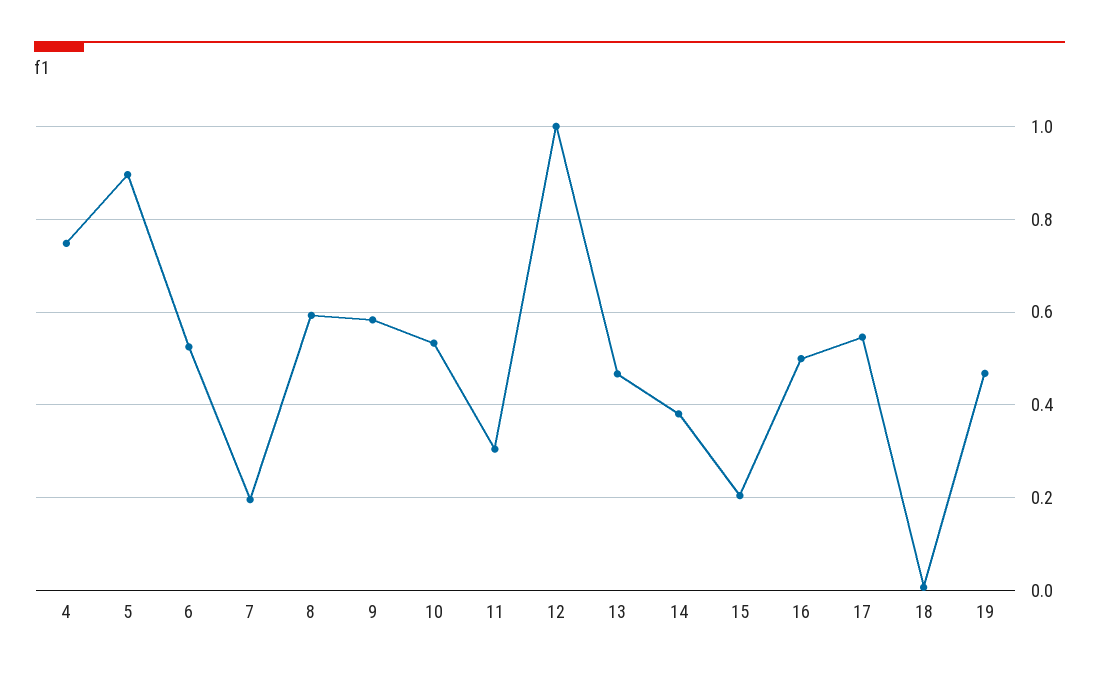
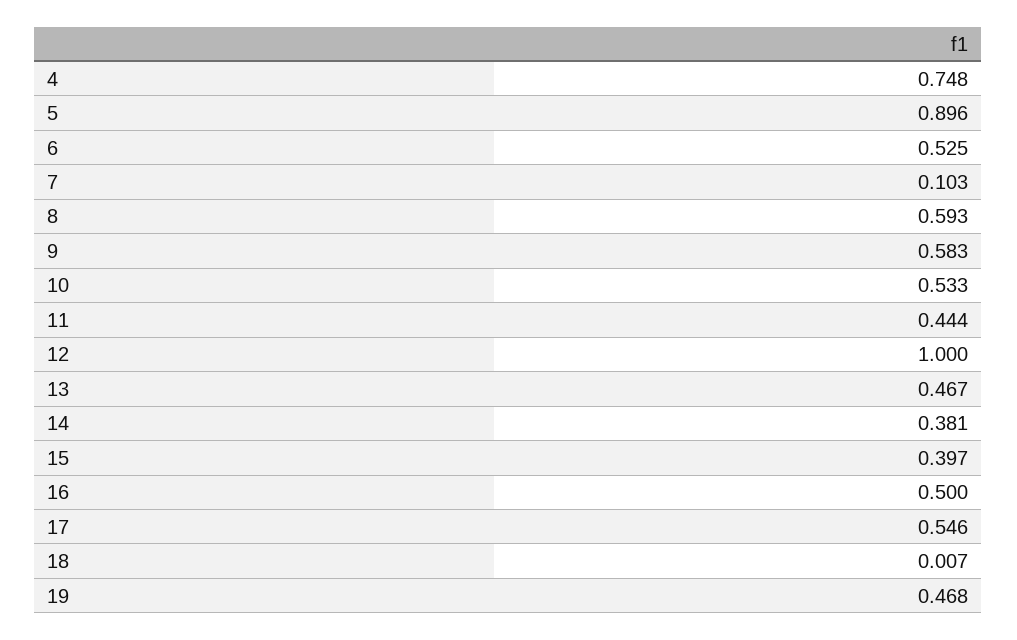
  {
    "4": 0.748,
    "5": 0.896,
    "6": 0.525,
-   "7": 0.2,
+   "7": 0.103,
    "8": 0.593,
    "9": 0.583,
    "10": 0.533,
-   "11": 0.3,
+   "11": 0.444,
    "12": 1,
    "13": 0.467,
    "14": 0.381,
-   "15": 0.2,
+   "15": 0.397,
    "16": 0.5,
    "17": 0.546,
    "18": 0.007,
    "19": 0.468
  }

